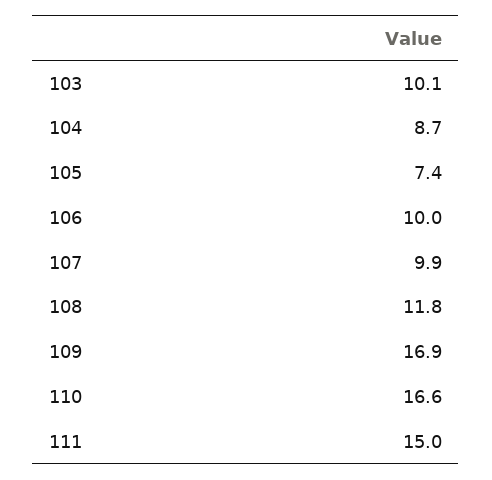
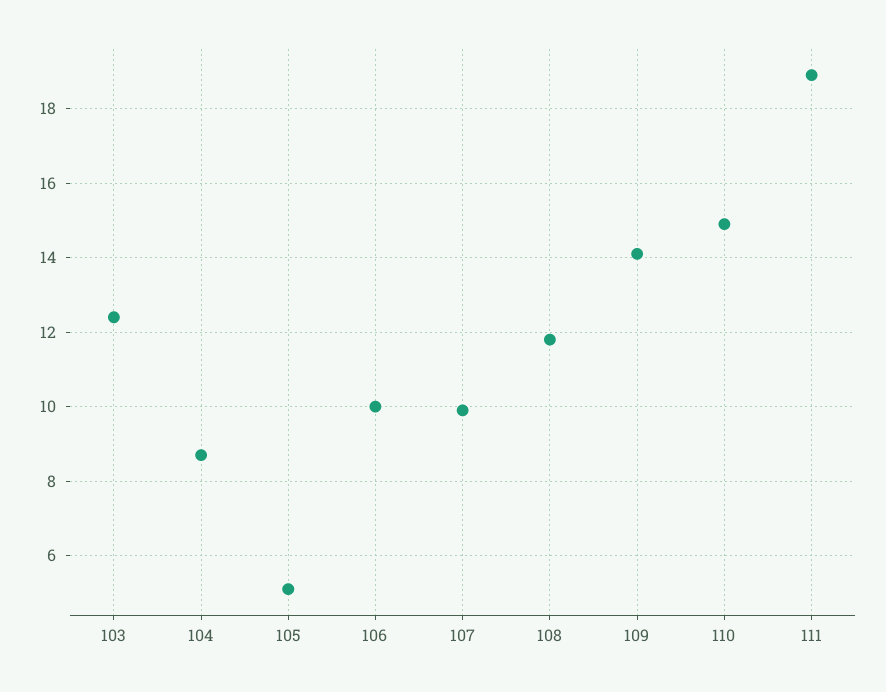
  {
-   "103": 10.1,
+   "103": 12.5,
    "104": 8.7,
-   "105": 7.4,
+   "105": 5,
    "106": 10,
    "107": 9.9,
    "108": 11.8,
-   "109": 16.9,
+   "109": 14,
-   "110": 16.6,
+   "110": 15,
-   "111": 15
+   "111": 19
  }

